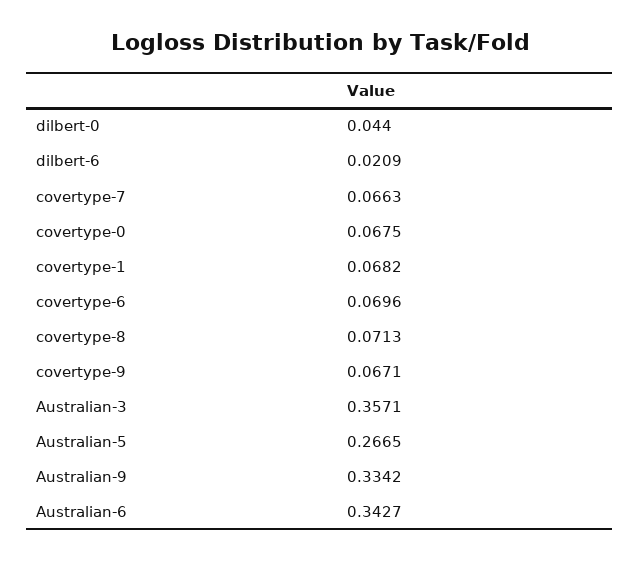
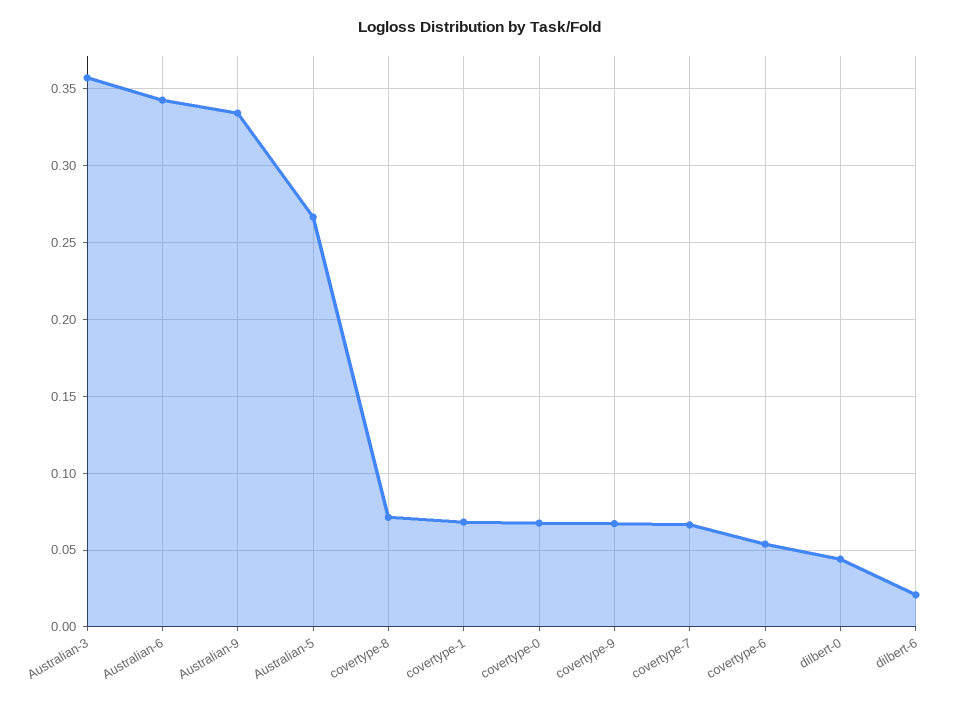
  {
    "dilbert-0": 0.044,
    "dilbert-6": 0.0209,
    "covertype-7": 0.0663,
    "covertype-0": 0.0675,
    "covertype-1": 0.0682,
-   "covertype-6": 0.0696,
+   "covertype-6": 0.055,
    "covertype-8": 0.0713,
    "covertype-9": 0.0671,
    "Australian-3": 0.3571,
    "Australian-5": 0.2665,
    "Australian-9": 0.3342,
    "Australian-6": 0.3427
  }

